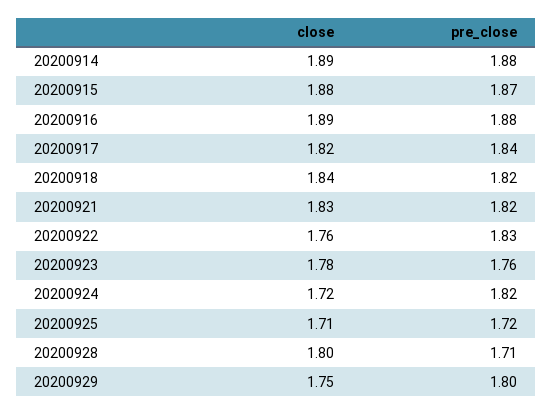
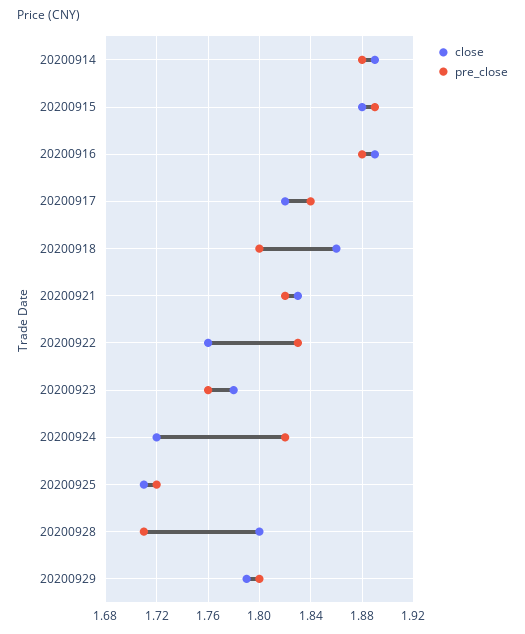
  {
    "close": {
      "20200914": 1.89,
      "20200915": 1.88,
      "20200916": 1.89,
      "20200917": 1.82,
-     "20200918": 1.84,
+     "20200918": 1.86,
      "20200921": 1.83,
      "20200922": 1.76,
      "20200923": 1.78,
      "20200924": 1.72,
      "20200925": 1.71,
      "20200928": 1.8,
-     "20200929": 1.75
+     "20200929": 1.79
    },
    "pre_close": {
      "20200914": 1.88,
-     "20200915": 1.87,
+     "20200915": 1.89,
      "20200916": 1.88,
      "20200917": 1.84,
-     "20200918": 1.82,
+     "20200918": 1.8,
      "20200921": 1.82,
      "20200922": 1.83,
      "20200923": 1.76,
      "20200924": 1.82,
      "20200925": 1.72,
      "20200928": 1.71,
      "20200929": 1.8
    }
  }

